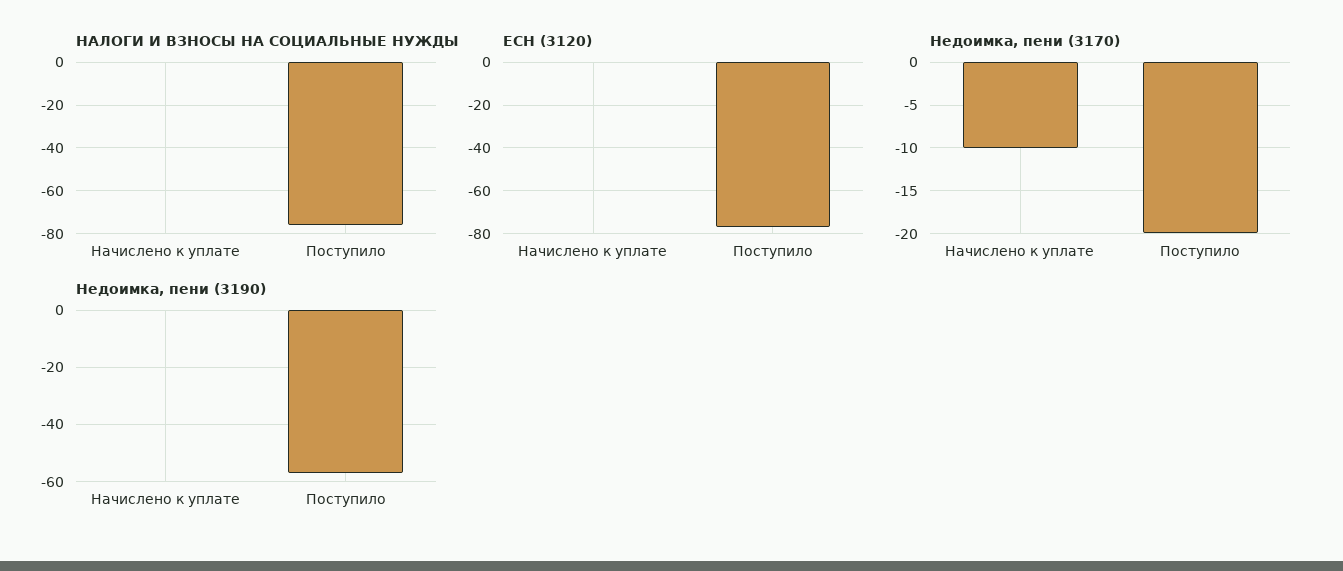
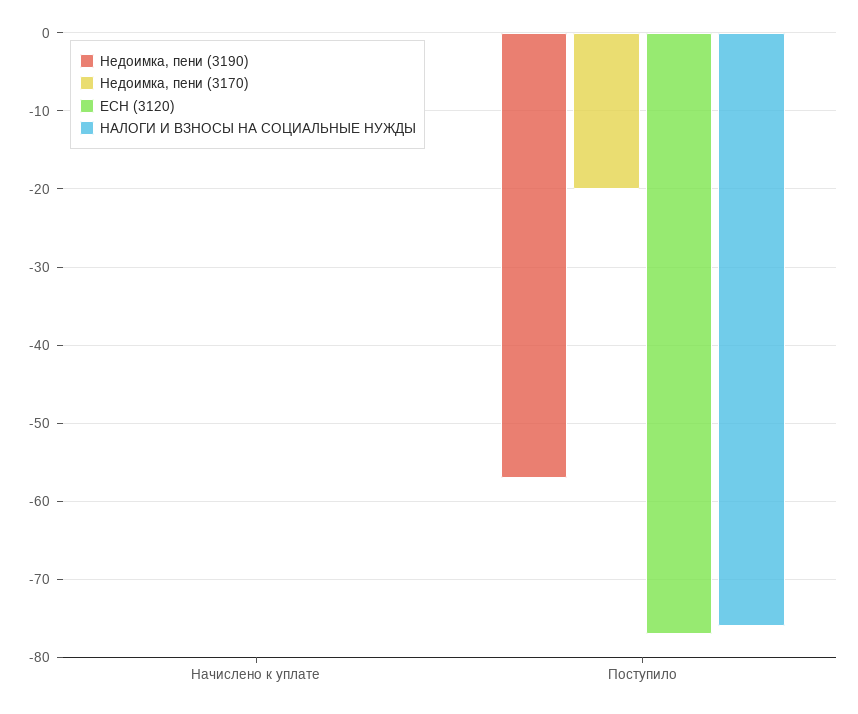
  {
    "НАЛОГИ И ВЗНОСЫ НА СОЦИАЛЬНЫЕ НУЖДЫ": {
      "Начислено к уплате": 0,
      "Поступило": -76
    },
    "ЕСН (3120)": {
      "Начислено к уплате": 0,
      "Поступило": -77
    },
    "Недоимка, пени (3170)": {
-     "Начислено к уплате": -10,
+     "Начислено к уплате": 0,
      "Поступило": -20
    },
    "Недоимка, пени (3190)": {
      "Начислено к уплате": 0,
      "Поступило": -57
    }
  }

